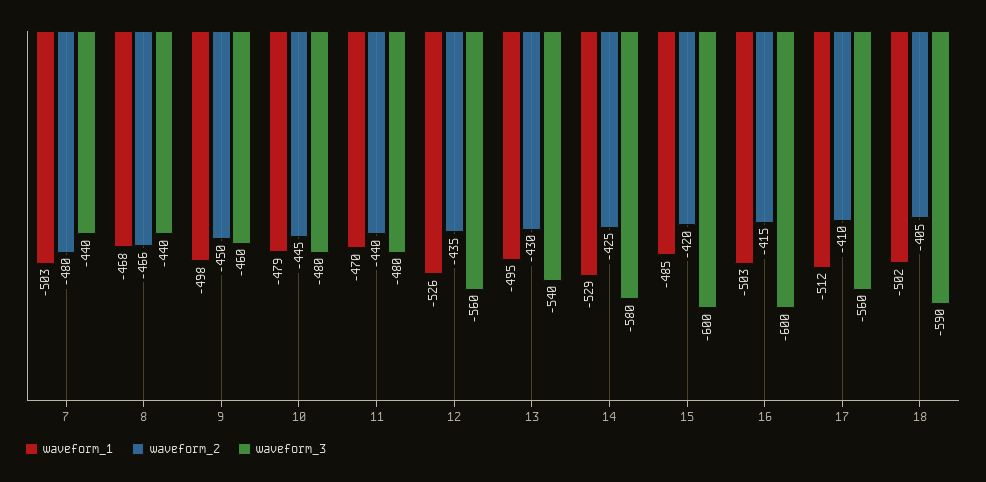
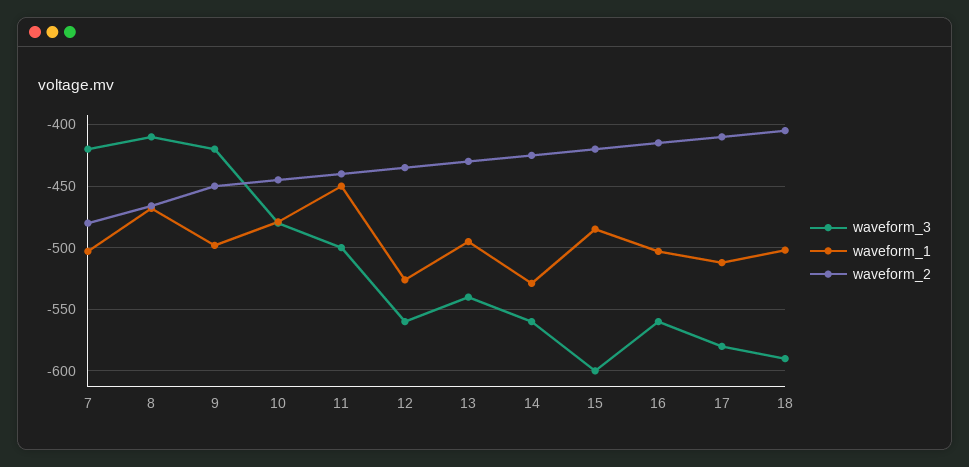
  {
    "waveform_1": {
      "7": -503,
      "8": -468,
      "9": -498,
      "10": -479,
-     "11": -470,
+     "11": -450,
      "12": -526,
      "13": -495,
      "14": -529,
      "15": -485,
      "16": -503,
      "17": -512,
      "18": -502
    },
    "waveform_2": {
      "7": -480,
      "8": -466,
      "9": -450,
      "10": -445,
      "11": -440,
      "12": -435,
      "13": -430,
      "14": -425,
      "15": -420,
      "16": -415,
      "17": -410,
      "18": -405
    },
    "waveform_3": {
-     "7": -440,
+     "7": -420,
-     "8": -440,
+     "8": -410,
-     "9": -460,
+     "9": -420,
      "10": -480,
-     "11": -480,
+     "11": -500,
      "12": -560,
      "13": -540,
-     "14": -580,
+     "14": -560,
      "15": -600,
-     "16": -600,
+     "16": -560,
-     "17": -560,
+     "17": -580,
      "18": -590
    }
  }

